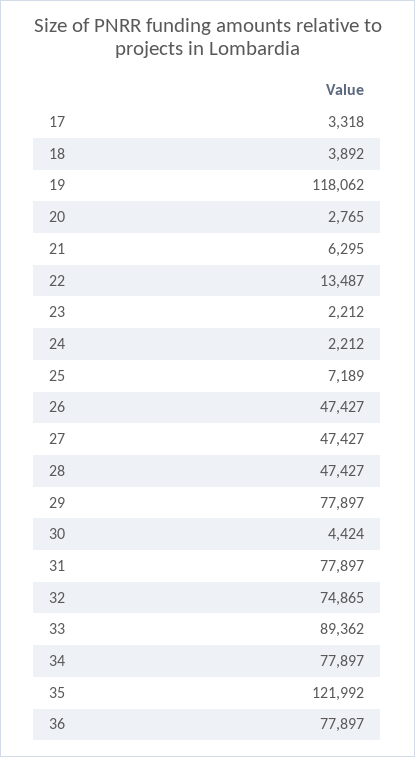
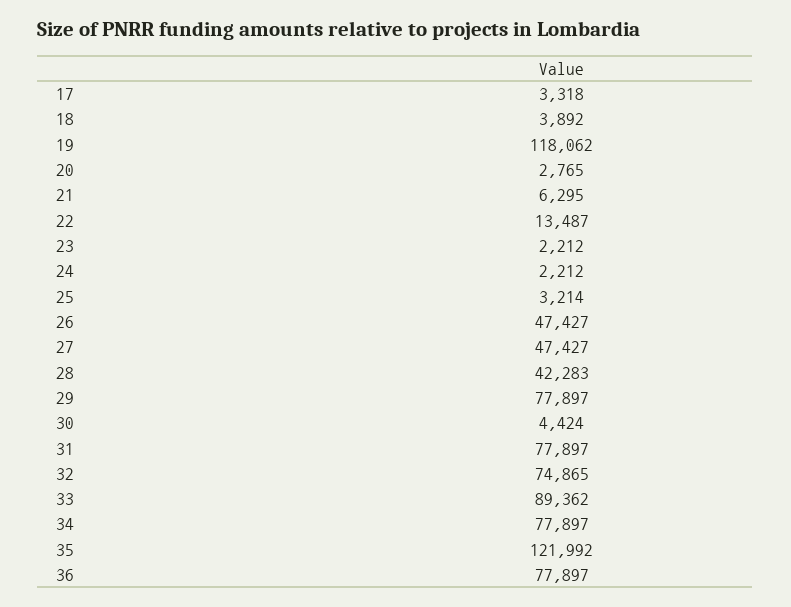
  {
    "17": 3318,
    "18": 3892,
    "19": 118062,
    "20": 2765,
    "21": 6295,
    "22": 13487,
    "23": 2212,
    "24": 2212,
-   "25": 7189,
+   "25": 3214,
    "26": 47427,
    "27": 47427,
-   "28": 47427,
+   "28": 42283,
    "29": 77897,
    "30": 4424,
    "31": 77897,
    "32": 74865,
    "33": 89362,
    "34": 77897,
    "35": 121992,
    "36": 77897
  }

